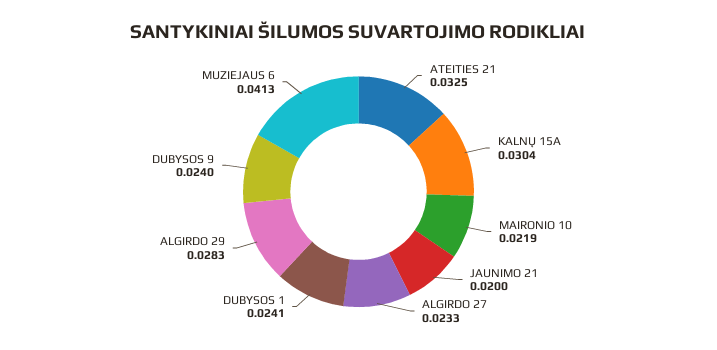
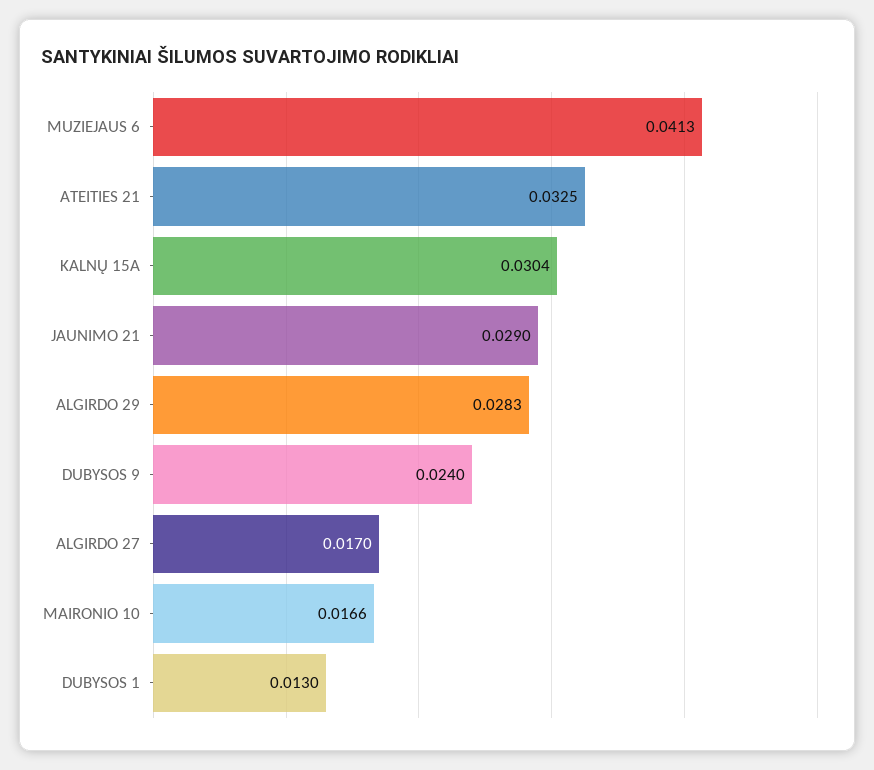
  {
    "ATEITIES 21": 0.0325,
    "KALNŲ 15A": 0.0304,
-   "MAIRONIO 10": 0.0219,
+   "MAIRONIO 10": 0.0166,
-   "JAUNIMO 21": 0.02,
+   "JAUNIMO 21": 0.029,
-   "ALGIRDO 27": 0.0233,
+   "ALGIRDO 27": 0.017,
-   "DUBYSOS 1": 0.0241,
+   "DUBYSOS 1": 0.013,
    "ALGIRDO 29": 0.0283,
    "DUBYSOS 9": 0.024,
    "MUZIEJAUS 6": 0.0413
  }

